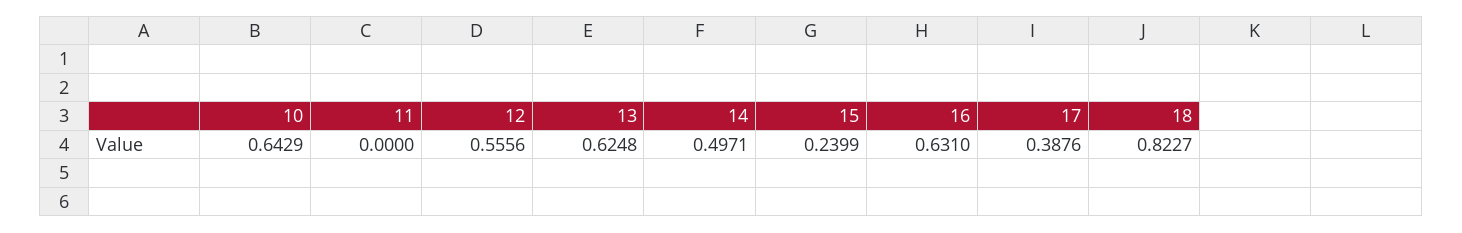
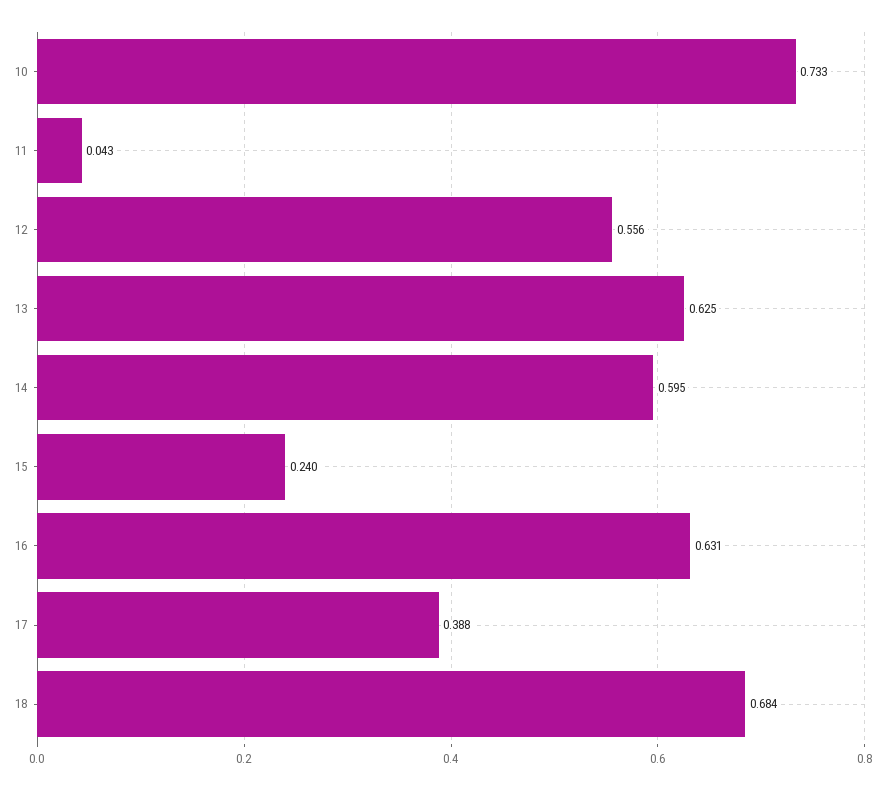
  {
-   "10": 0.6429,
+   "10": 0.733,
-   "11": 0,
+   "11": 0.043,
    "12": 0.5556,
    "13": 0.6248,
-   "14": 0.4971,
+   "14": 0.595,
    "15": 0.2399,
    "16": 0.631,
    "17": 0.3876,
-   "18": 0.8227
+   "18": 0.684
  }

